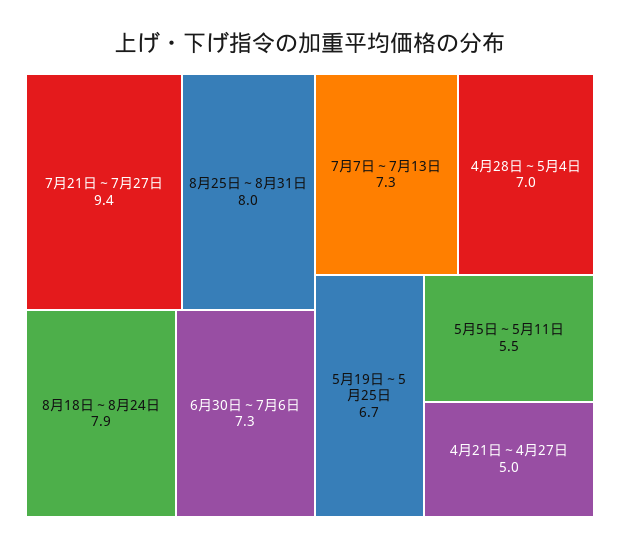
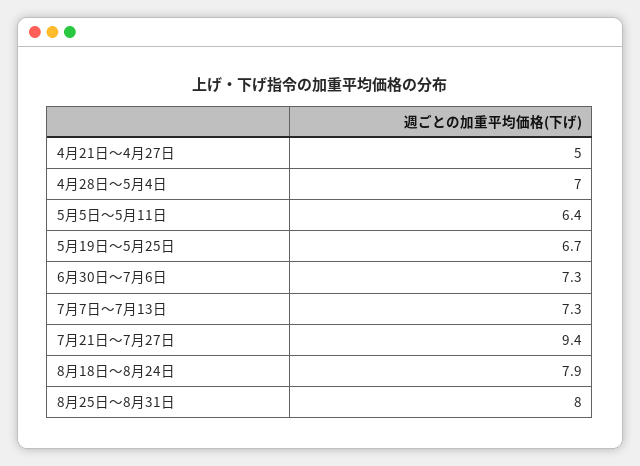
  {
    "7月21日～7月27日": 9.4,
    "8月25日～8月31日": 8,
    "8月18日～8月24日": 7.9,
    "6月30日～7月6日": 7.3,
    "7月7日～7月13日": 7.3,
    "4月28日～5月4日": 7,
    "5月19日～5月25日": 6.7,
-   "5月5日～5月11日": 5.5,
+   "5月5日～5月11日": 6.4,
    "4月21日～4月27日": 5
  }

